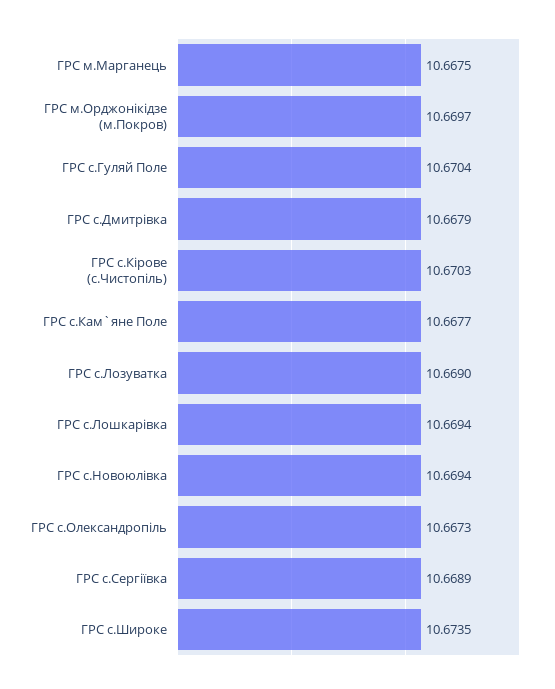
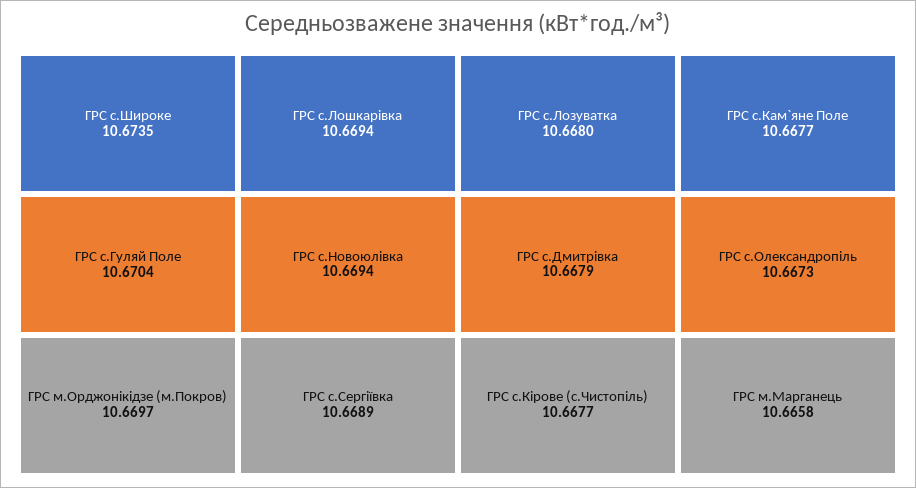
  {
-   "ГРС м.Марганець": 10.6675,
+   "ГРС м.Марганець": 10.6658,
    "ГРС м.Орджонiкiдзе (м.Покров)": 10.6697,
    "ГРС с.Гуляй Поле": 10.6704,
    "ГРС с.Дмитрiвка": 10.6679,
-   "ГРС с.Кiрове (с.Чистопіль)": 10.6703,
+   "ГРС с.Кiрове (с.Чистопіль)": 10.6677,
    "ГРС с.Кам`яне Поле": 10.6677,
-   "ГРС с.Лозуватка": 10.669,
+   "ГРС с.Лозуватка": 10.668,
    "ГРС с.Лошкарiвка": 10.6694,
    "ГРС с.Новоюлiвка": 10.6694,
    "ГРС с.Олександропіль": 10.6673,
    "ГРС с.Сергiївка": 10.6689,
    "ГРС с.Широке": 10.6735
  }

